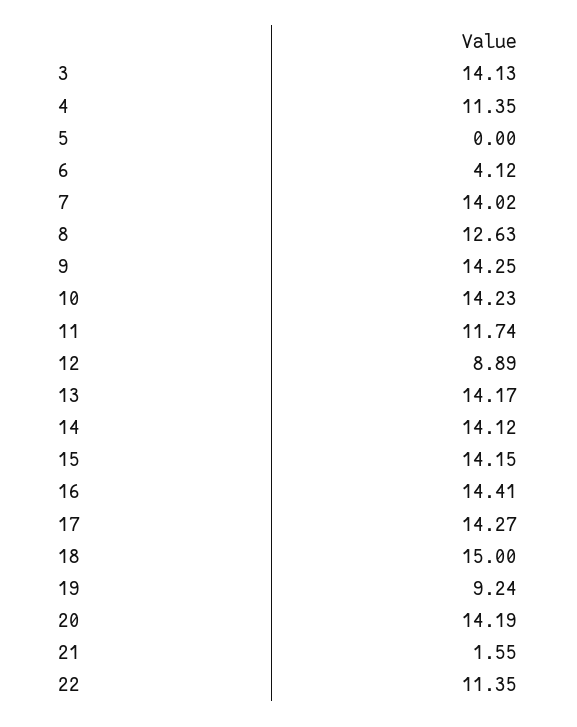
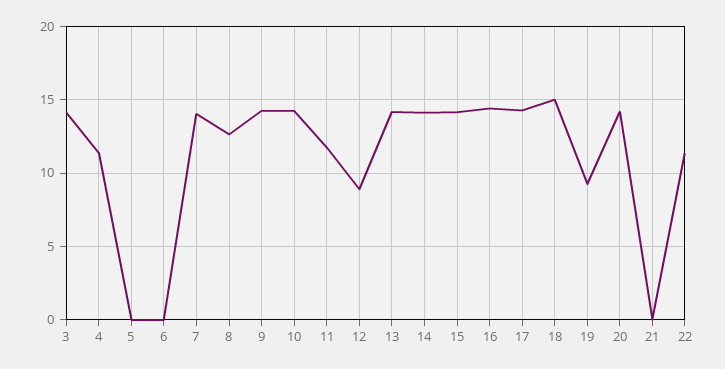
  {
    "3": 14.13,
    "4": 11.35,
    "5": 0,
-   "6": 4.12,
+   "6": 0,
    "7": 14.02,
    "8": 12.63,
    "9": 14.25,
    "10": 14.23,
    "11": 11.74,
    "12": 8.89,
    "13": 14.17,
    "14": 14.12,
    "15": 14.15,
    "16": 14.41,
    "17": 14.27,
    "18": 15,
    "19": 9.24,
    "20": 14.19,
-   "21": 1.55,
+   "21": 0,
    "22": 11.35
  }

